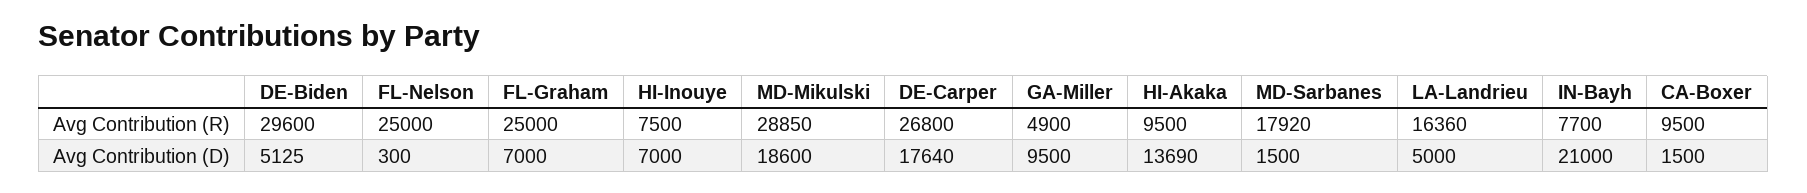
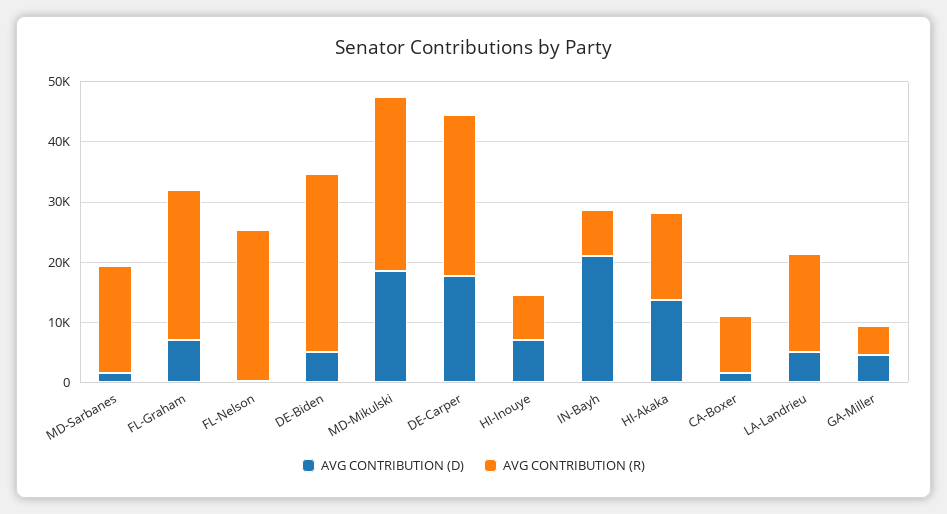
  {
    "Avg Contribution (R)": {
      "DE-Biden": 29600,
      "FL-Nelson": 25000,
      "FL-Graham": 25000,
      "HI-Inouye": 7500,
      "MD-Mikulski": 28850,
      "DE-Carper": 26800,
      "GA-Miller": 4900,
-     "HI-Akaka": 9500,
+     "HI-Akaka": 14000,
      "MD-Sarbanes": 17920,
      "LA-Landrieu": 16360,
      "IN-Bayh": 7700,
      "CA-Boxer": 9500
    },
    "Avg Contribution (D)": {
      "DE-Biden": 5125,
      "FL-Nelson": 300,
      "FL-Graham": 7000,
      "HI-Inouye": 7000,
      "MD-Mikulski": 18600,
      "DE-Carper": 17640,
-     "GA-Miller": 9500,
+     "GA-Miller": 4000,
      "HI-Akaka": 13690,
      "MD-Sarbanes": 1500,
      "LA-Landrieu": 5000,
      "IN-Bayh": 21000,
      "CA-Boxer": 1500
    }
  }

